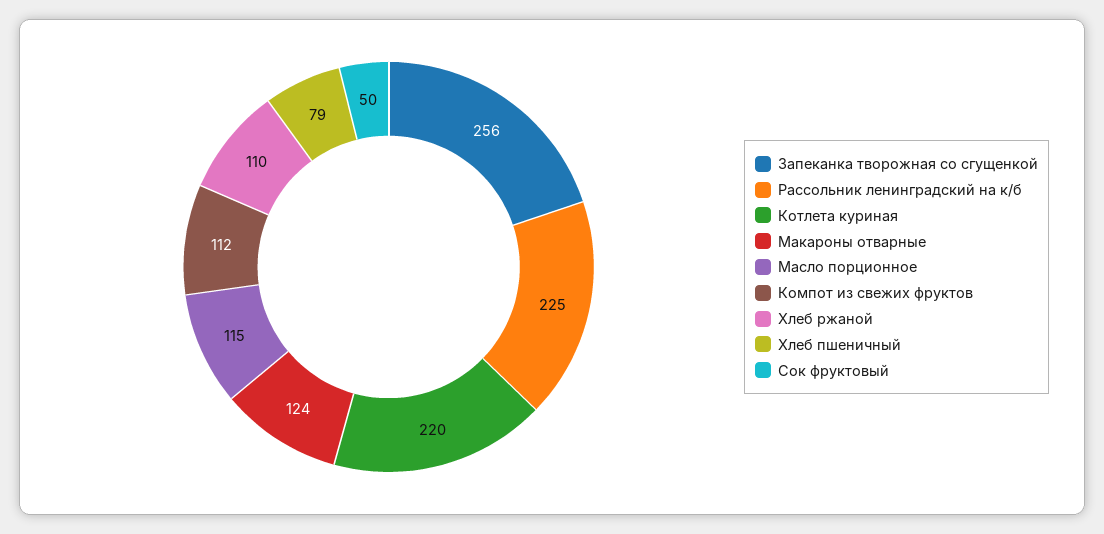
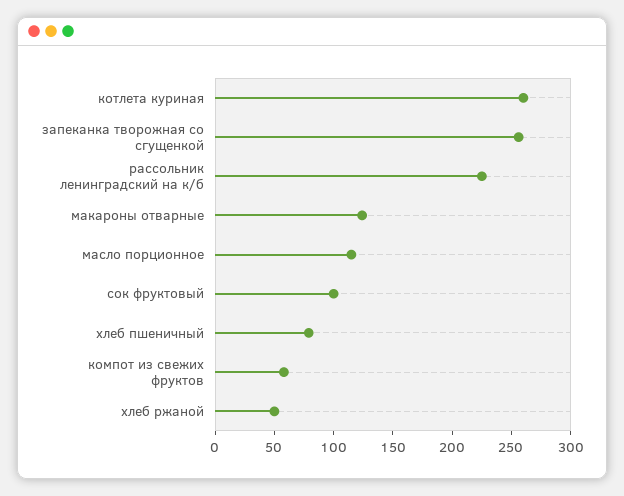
  {
    "Запеканка творожная со сгущенкой": 256,
    "Рассольник ленинградский на к/б": 225,
-   "Котлета куриная": 220,
+   "Котлета куриная": 260,
    "Макароны отварные": 124,
    "Масло порционное": 115,
-   "Компот из свежих фруктов": 112,
+   "Компот из свежих фруктов": 60,
-   "Хлеб ржаной": 110,
+   "Хлеб ржаной": 50,
    "Хлеб пшеничный": 79,
-   "Сок фруктовый": 50
+   "Сок фруктовый": 100
  }

